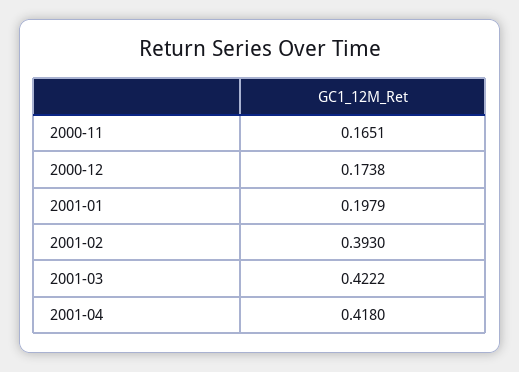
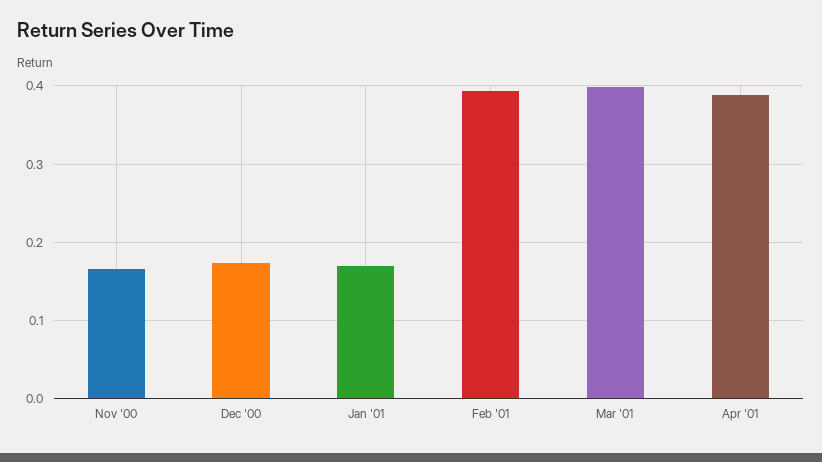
  {
    "2000-11": 0.1651,
    "2000-12": 0.1738,
-   "2001-01": 0.1979,
+   "2001-01": 0.17,
    "2001-02": 0.393,
-   "2001-03": 0.4222,
+   "2001-03": 0.4,
-   "2001-04": 0.418
+   "2001-04": 0.39
  }

